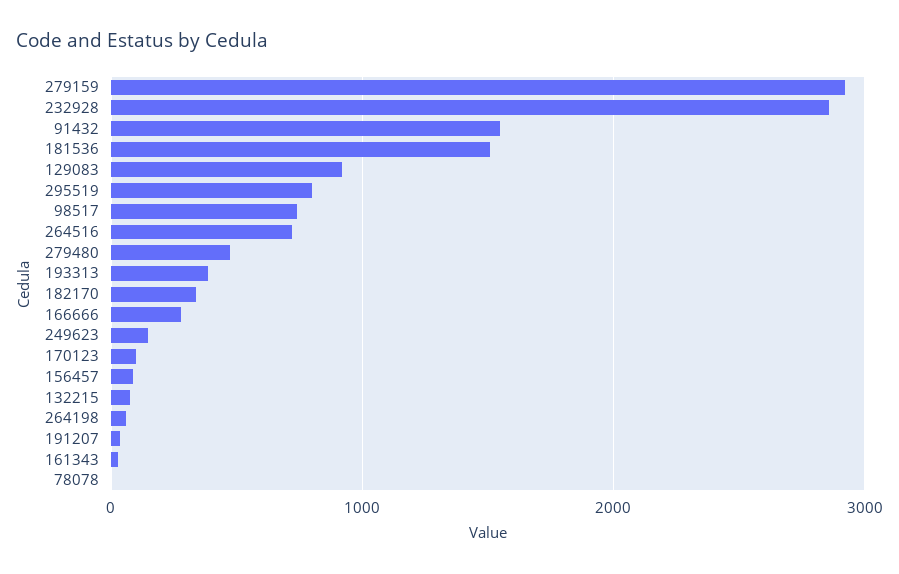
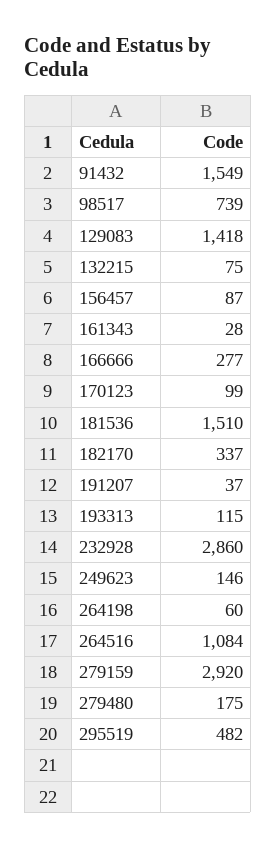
  {
    "279159": 2920,
    "232928": 2860,
    "91432": 1549,
    "181536": 1510,
-   "129083": 900,
+   "129083": 1418,
-   "295519": 800,
+   "295519": 482,
    "98517": 739,
-   "264516": 700,
+   "264516": 1084,
-   "279480": 500,
+   "279480": 175,
-   "193313": 400,
+   "193313": 115,
    "182170": 337,
    "166666": 277,
    "249623": 146,
    "170123": 99,
    "156457": 87,
    "132215": 75,
    "264198": 60,
    "191207": 37,
-   "161343": 28,
+   "161343": 28
-   "78078": 0
  }

